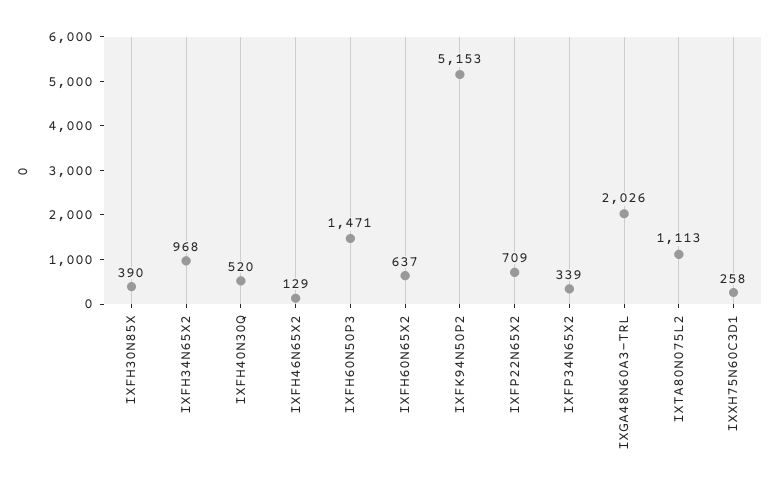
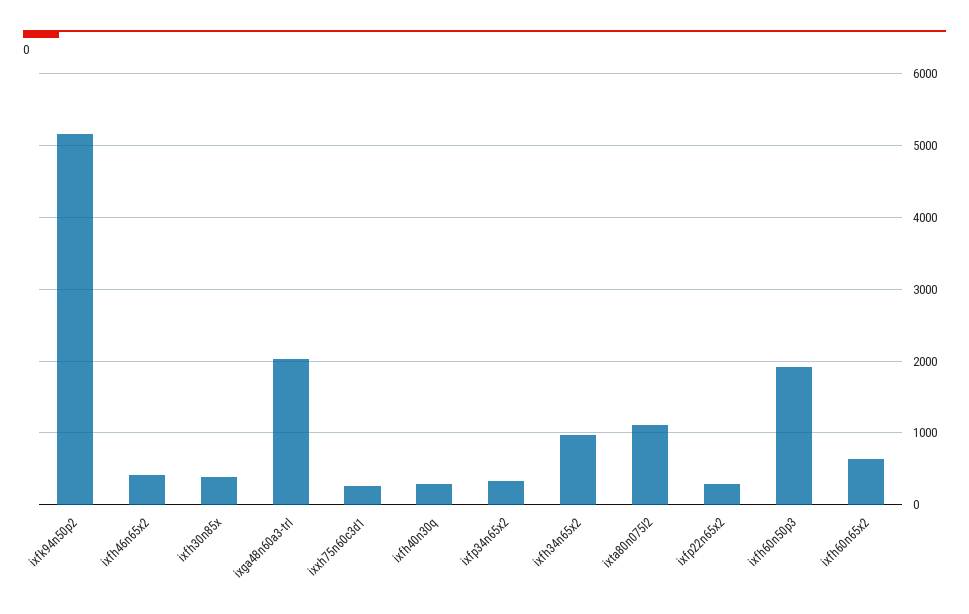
  {
    "IXFH30N85X": 390,
    "IXFH34N65X2": 968,
-   "IXFH40N30Q": 520,
+   "IXFH40N30Q": 300,
-   "IXFH46N65X2": 129,
+   "IXFH46N65X2": 400,
-   "IXFH60N50P3": 1471,
+   "IXFH60N50P3": 1900,
    "IXFH60N65X2": 637,
    "IXFK94N50P2": 5153,
-   "IXFP22N65X2": 709,
+   "IXFP22N65X2": 300,
    "IXFP34N65X2": 339,
    "IXGA48N60A3-TRL": 2026,
    "IXTA80N075L2": 1113,
    "IXXH75N60C3D1": 258
  }

